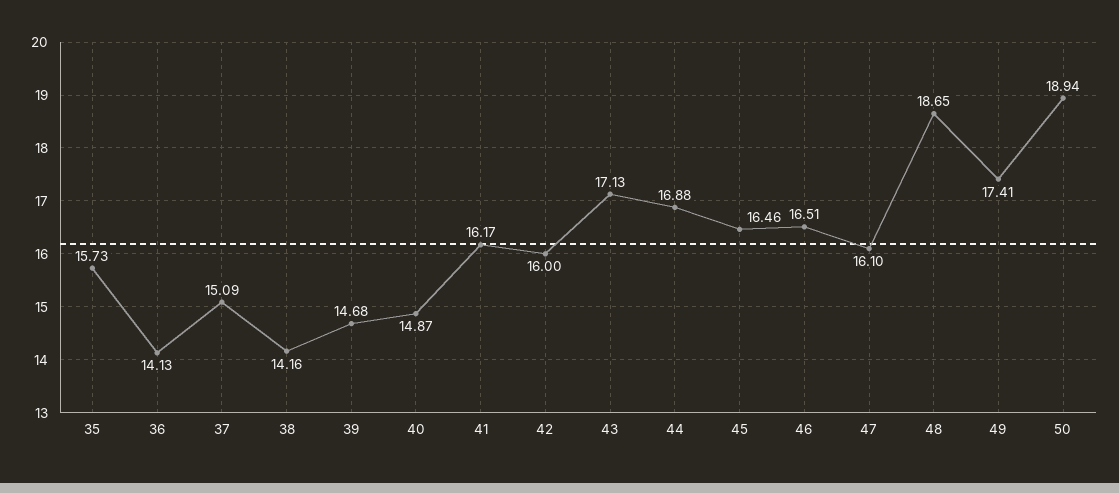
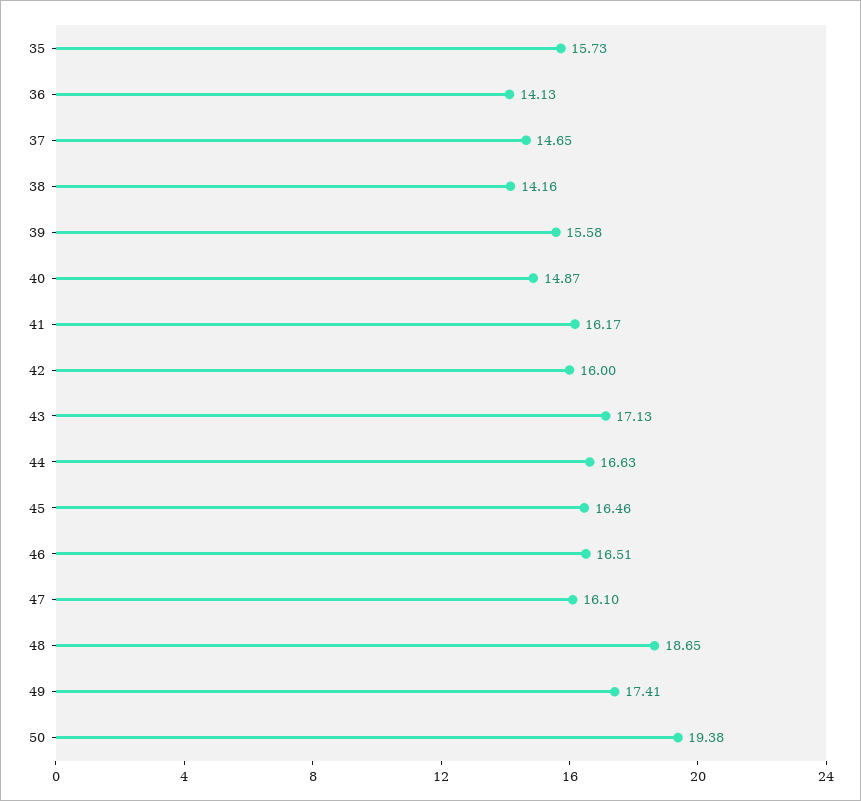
  {
    "35": 15.73,
    "36": 14.13,
-   "37": 15.09,
+   "37": 14.65,
    "38": 14.16,
-   "39": 14.68,
+   "39": 15.58,
    "40": 14.87,
    "41": 16.17,
    "42": 16,
    "43": 17.13,
-   "44": 16.88,
+   "44": 16.63,
    "45": 16.46,
    "46": 16.51,
    "47": 16.1,
    "48": 18.65,
    "49": 17.41,
-   "50": 18.94
+   "50": 19.38
  }

